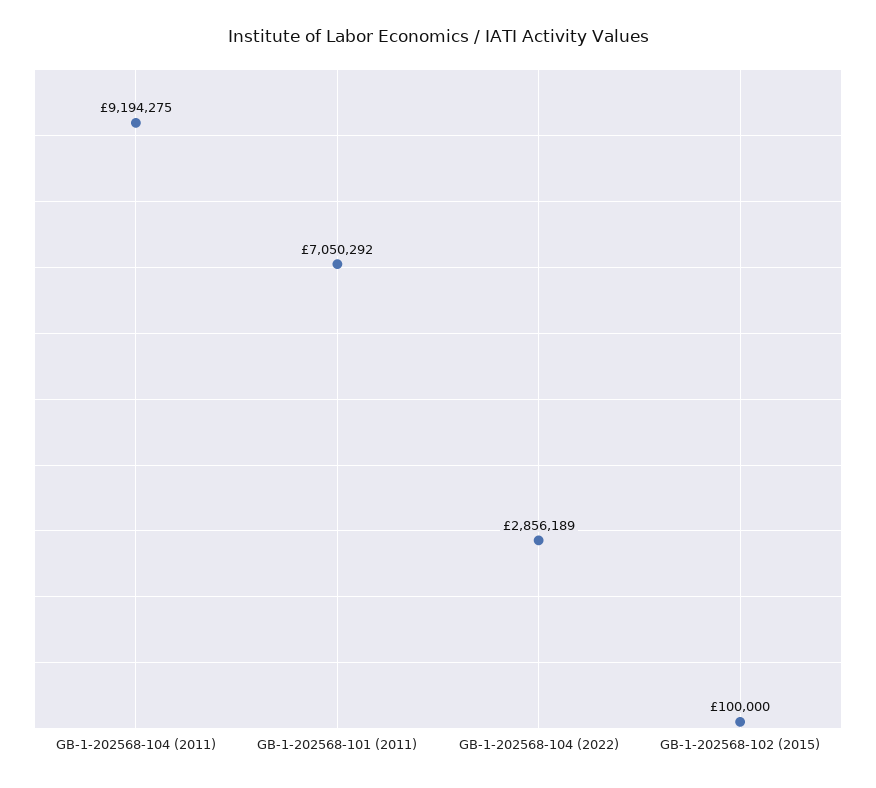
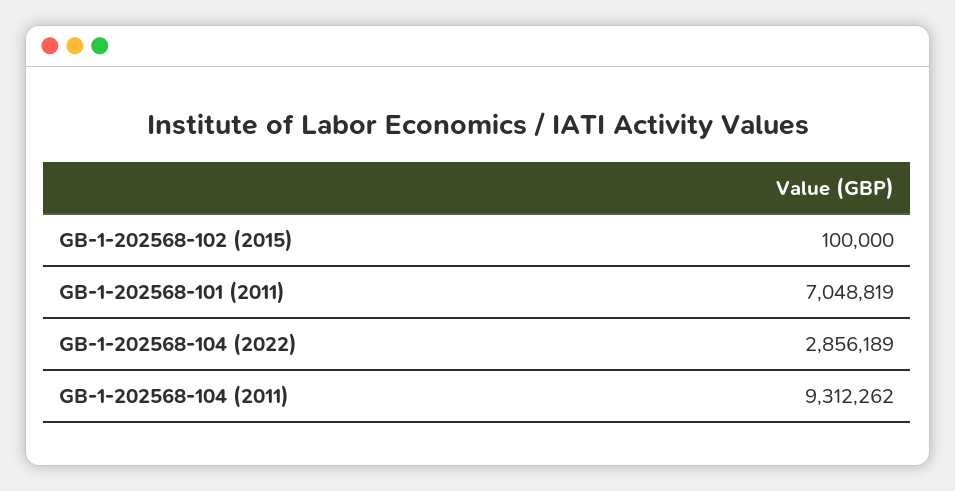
  {
-   "GB-1-202568-104 (2011)": 9194275,
+   "GB-1-202568-104 (2011)": 9312262,
-   "GB-1-202568-101 (2011)": 7050292,
+   "GB-1-202568-101 (2011)": 7048819,
    "GB-1-202568-104 (2022)": 2856189,
    "GB-1-202568-102 (2015)": 100000
  }

